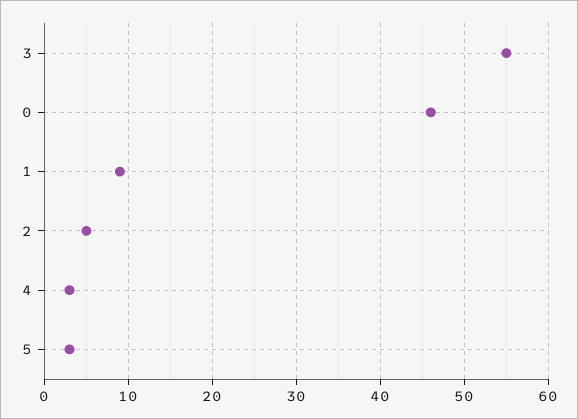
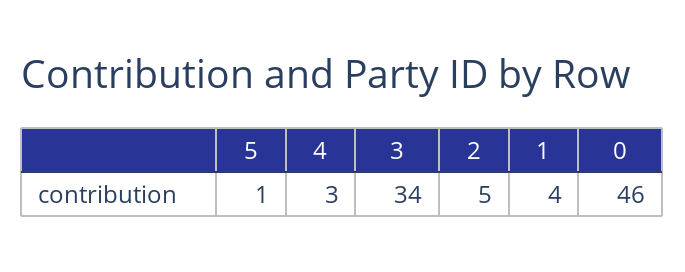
  {
-   "3": 55,
+   "3": 34,
    "0": 46,
-   "1": 9,
+   "1": 4,
    "2": 5,
    "4": 3,
-   "5": 3
+   "5": 1
  }

